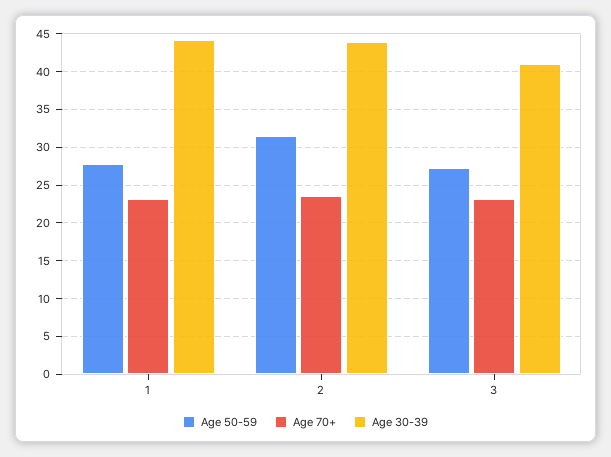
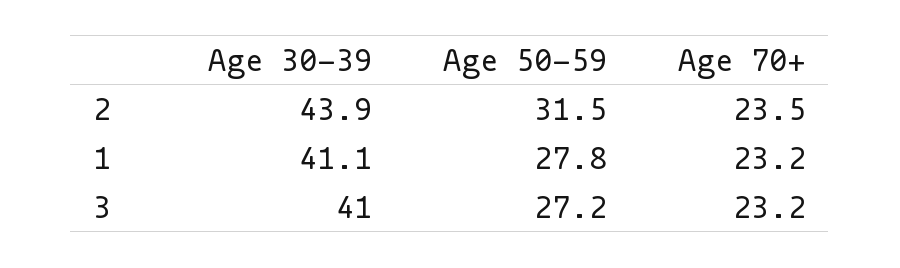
  {
    "Age 50-59": {
      "1": 27.8,
      "2": 31.5,
      "3": 27.2
    },
    "Age 70+": {
      "1": 23.2,
      "2": 23.5,
      "3": 23.2
    },
    "Age 30-39": {
-     "1": 44,
+     "1": 41.1,
      "2": 43.9,
      "3": 41
    }
  }

